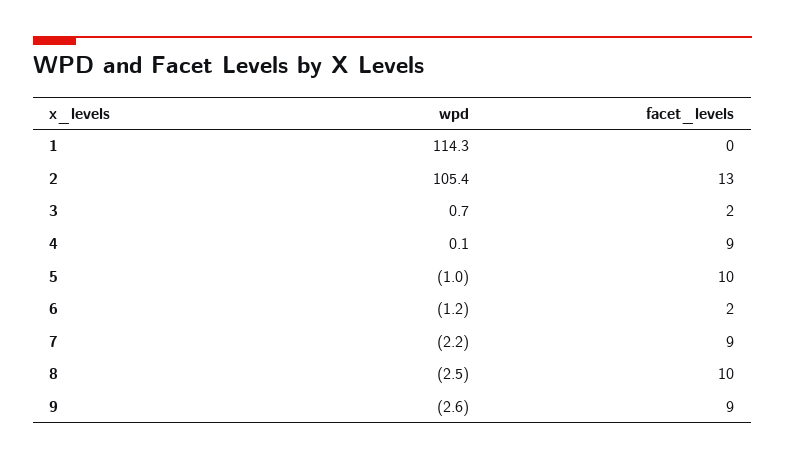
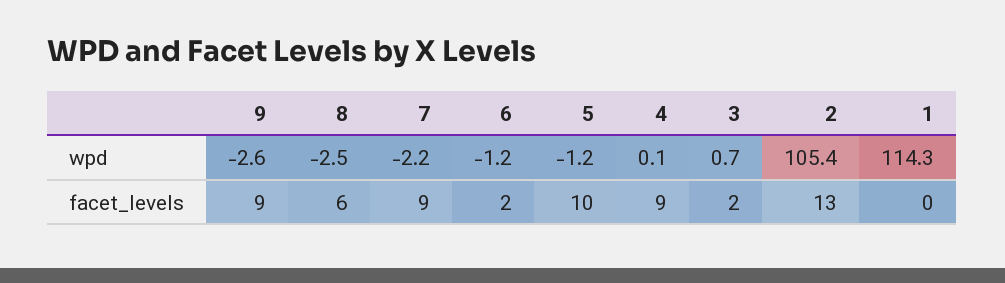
  {
    "wpd": {
      "1": 114.3,
      "2": 105.4,
      "3": 0.7,
      "4": 0.1,
-     "5": -1,
+     "5": -1.2,
      "6": -1.2,
      "7": -2.2,
      "8": -2.5,
      "9": -2.6
    },
    "facet_levels": {
      "1": 0,
      "2": 13,
      "3": 2,
      "4": 9,
      "5": 10,
      "6": 2,
      "7": 9,
-     "8": 10,
+     "8": 6,
      "9": 9
    }
  }

